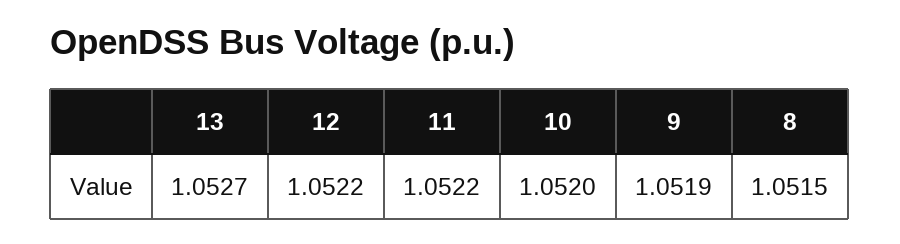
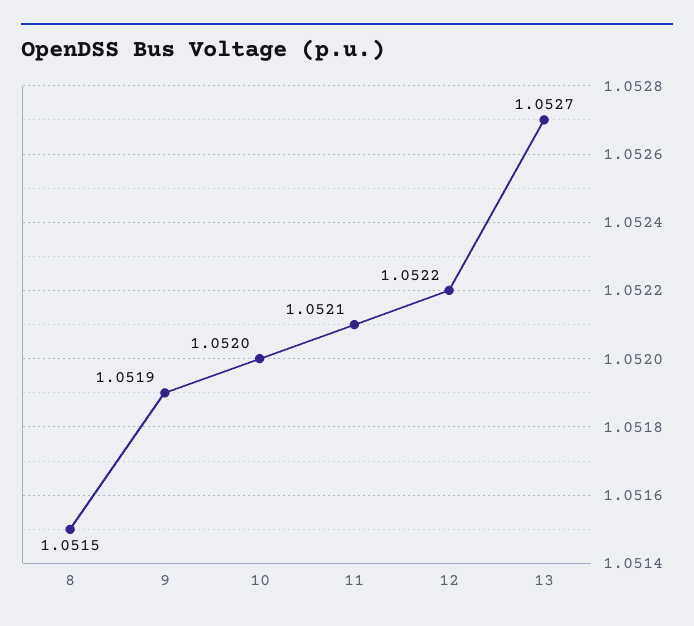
  {
    "13": 1.0527,
    "12": 1.0522,
-   "11": 1.0522,
+   "11": 1.0521,
    "10": 1.052,
    "9": 1.0519,
    "8": 1.0515
  }

